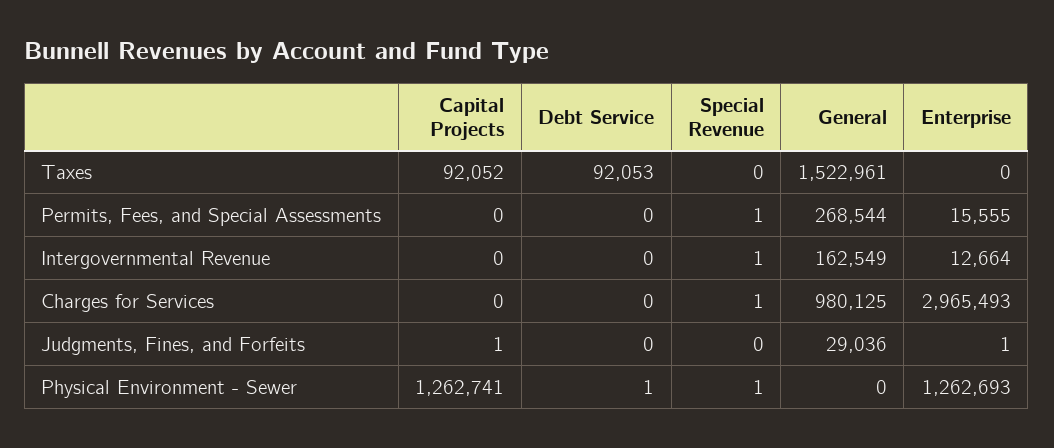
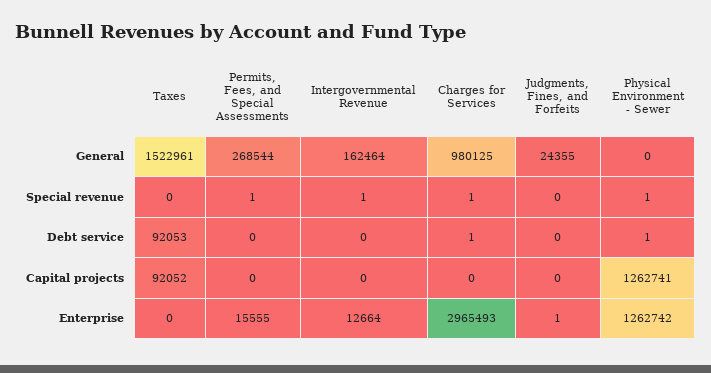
  {
    "Capital Projects": {
      "Taxes": 92052,
      "Permits, Fees, and Special Assessments": 0,
      "Intergovernmental Revenue": 0,
      "Charges for Services": 0,
-     "Judgments, Fines, and Forfeits": 1,
+     "Judgments, Fines, and Forfeits": 0,
      "Physical Environment - Sewer": 1262741
    },
    "Debt Service": {
      "Taxes": 92053,
      "Permits, Fees, and Special Assessments": 0,
      "Intergovernmental Revenue": 0,
-     "Charges for Services": 0,
+     "Charges for Services": 1,
      "Judgments, Fines, and Forfeits": 0,
      "Physical Environment - Sewer": 1
    },
    "Special Revenue": {
      "Taxes": 0,
      "Permits, Fees, and Special Assessments": 1,
      "Intergovernmental Revenue": 1,
      "Charges for Services": 1,
      "Judgments, Fines, and Forfeits": 0,
      "Physical Environment - Sewer": 1
    },
    "General": {
      "Taxes": 1522961,
      "Permits, Fees, and Special Assessments": 268544,
-     "Intergovernmental Revenue": 162549,
+     "Intergovernmental Revenue": 162464,
      "Charges for Services": 980125,
-     "Judgments, Fines, and Forfeits": 29036,
+     "Judgments, Fines, and Forfeits": 24355,
      "Physical Environment - Sewer": 0
    },
    "Enterprise": {
      "Taxes": 0,
      "Permits, Fees, and Special Assessments": 15555,
      "Intergovernmental Revenue": 12664,
      "Charges for Services": 2965493,
      "Judgments, Fines, and Forfeits": 1,
-     "Physical Environment - Sewer": 1262693
+     "Physical Environment - Sewer": 1262742
    }
  }

